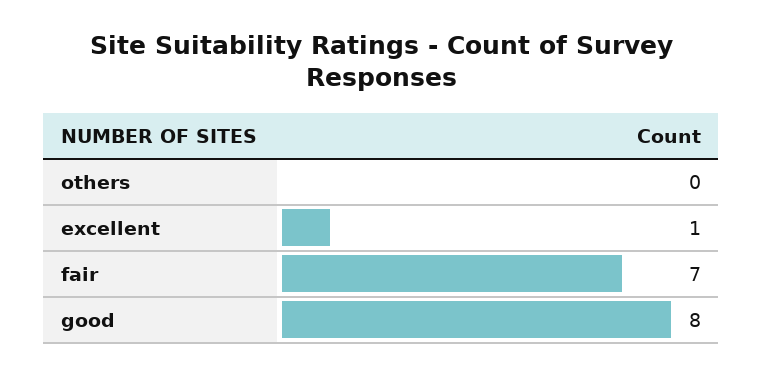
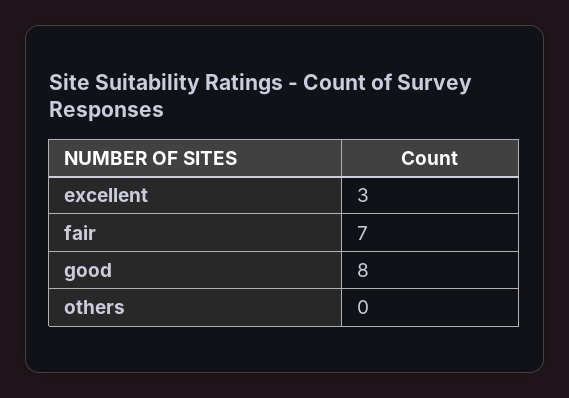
  {
    "others": 0,
-   "excellent": 1,
+   "excellent": 3,
    "fair": 7,
    "good": 8
  }

